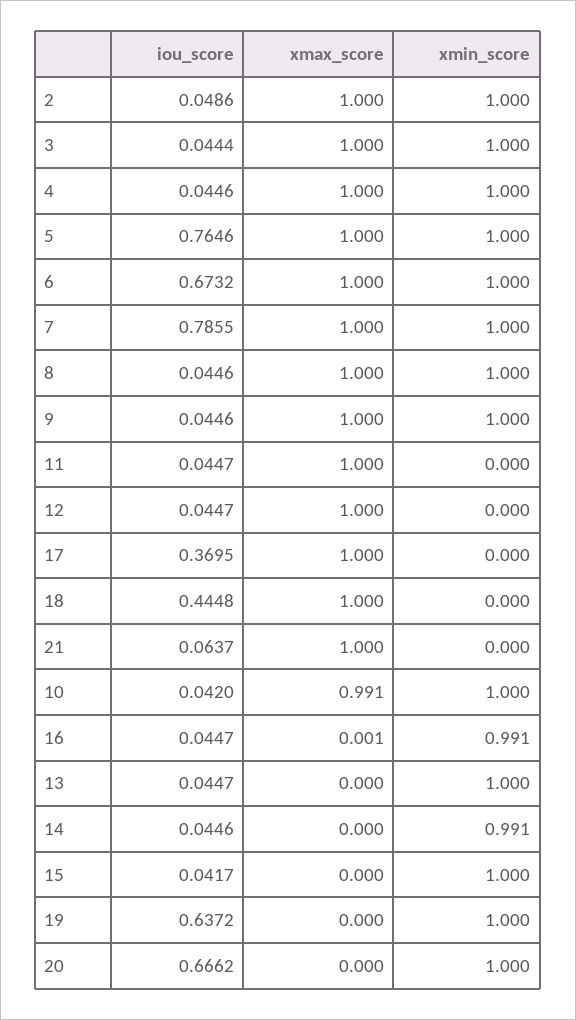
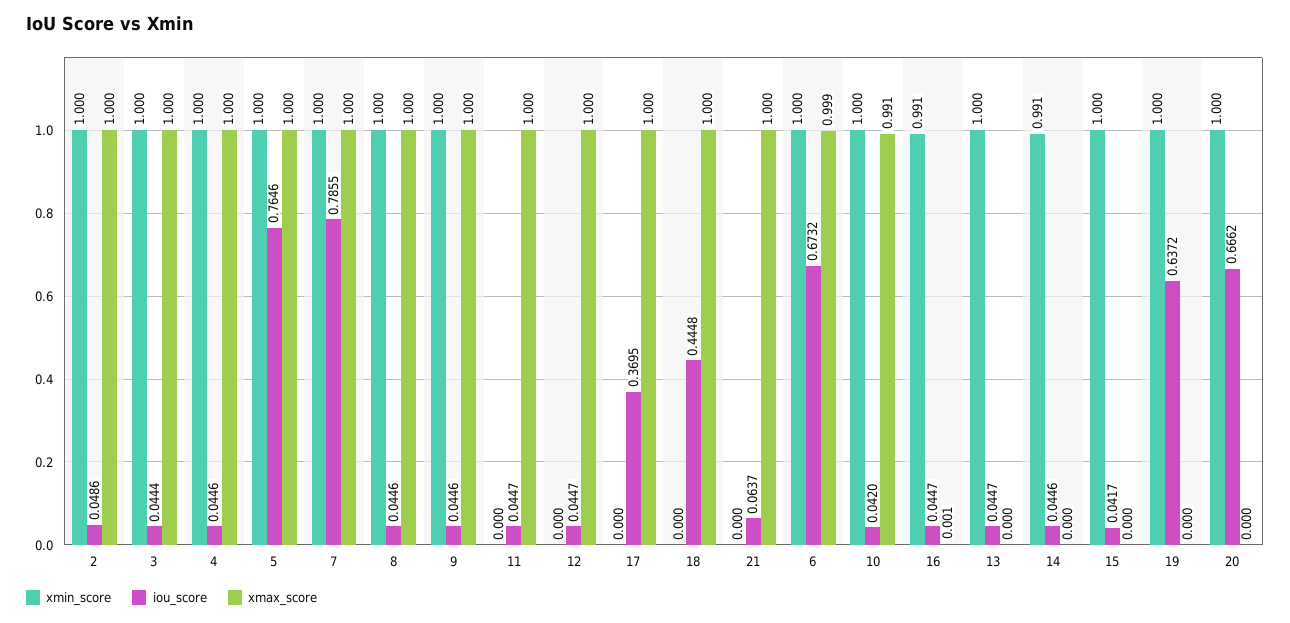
  {
    "iou_score": {
      "2": 0.0486,
      "3": 0.0444,
      "4": 0.0446,
      "5": 0.7646,
      "6": 0.6732,
      "7": 0.7855,
      "8": 0.0446,
      "9": 0.0446,
      "11": 0.0447,
      "12": 0.0447,
      "17": 0.3695,
      "18": 0.4448,
      "21": 0.0637,
      "10": 0.042,
      "16": 0.0447,
      "13": 0.0447,
      "14": 0.0446,
      "15": 0.0417,
      "19": 0.6372,
      "20": 0.6662
    },
    "xmax_score": {
      "2": 1,
      "3": 1,
      "4": 1,
      "5": 1,
-     "6": 1,
+     "6": 0.999,
      "7": 1,
      "8": 1,
      "9": 1,
      "11": 1,
      "12": 1,
      "17": 1,
      "18": 1,
      "21": 1,
      "10": 0.991,
      "16": 0.001,
      "13": 0,
      "14": 0,
      "15": 0,
      "19": 0,
      "20": 0
    },
    "xmin_score": {
      "2": 1,
      "3": 1,
      "4": 1,
      "5": 1,
      "6": 1,
      "7": 1,
      "8": 1,
      "9": 1,
      "11": 0,
      "12": 0,
      "17": 0,
      "18": 0,
      "21": 0,
      "10": 1,
      "16": 0.991,
      "13": 1,
      "14": 0.991,
      "15": 1,
      "19": 1,
      "20": 1
    }
  }

